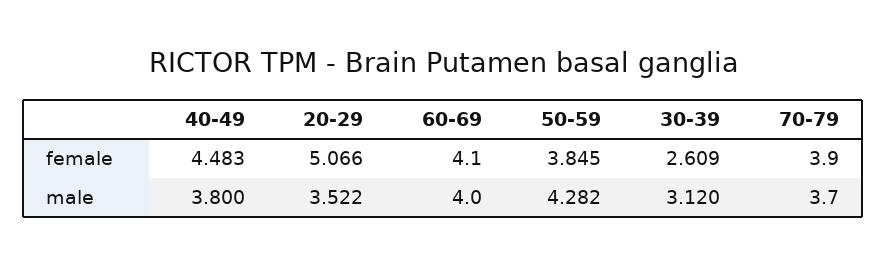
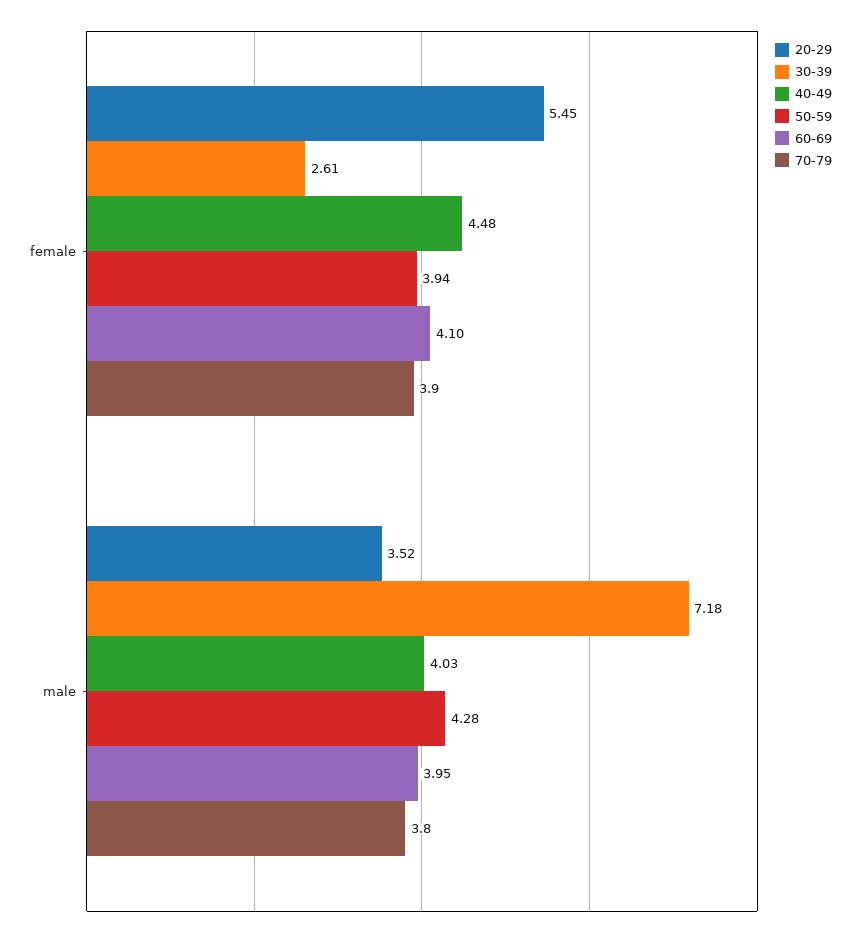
  {
    "40-49": {
      "female": 4.483,
-     "male": 3.8
+     "male": 4.03
    },
    "20-29": {
-     "female": 5.066,
+     "female": 5.45,
      "male": 3.522
    },
    "60-69": {
      "female": 4.1,
-     "male": 4
+     "male": 3.95
    },
    "50-59": {
-     "female": 3.845,
+     "female": 3.94,
      "male": 4.282
    },
    "30-39": {
      "female": 2.609,
-     "male": 3.12
+     "male": 7.18
    },
    "70-79": {
      "female": 3.9,
-     "male": 3.7
+     "male": 3.8
    }
  }

